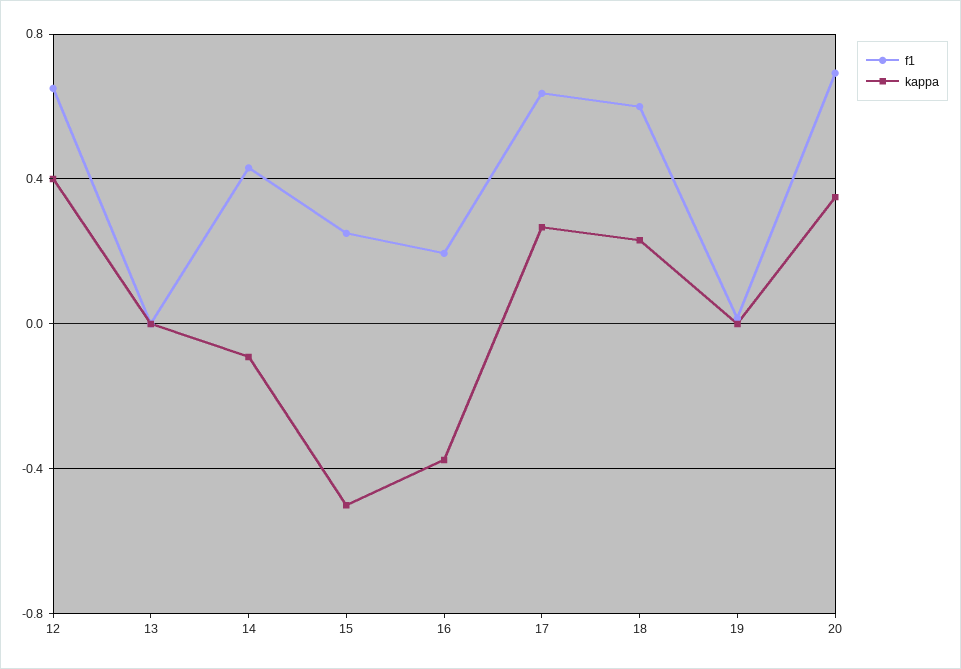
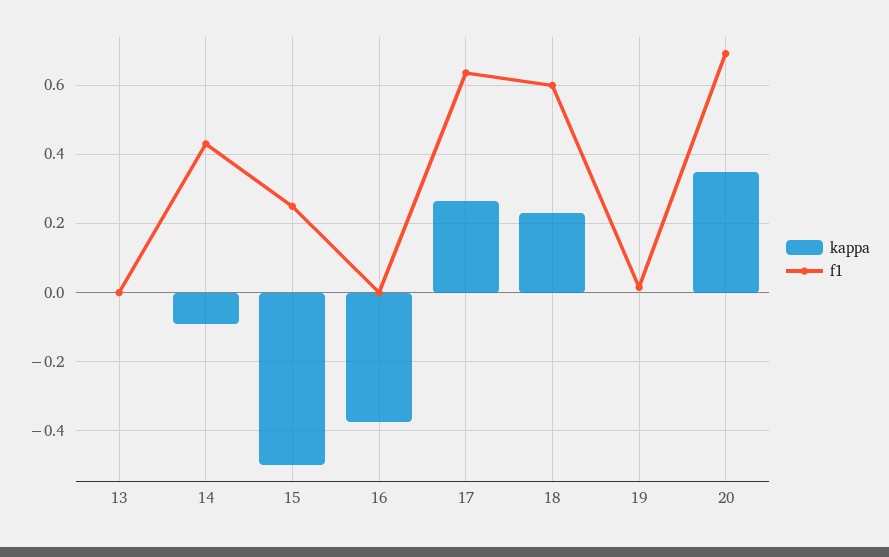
  {
    "f1": {
-     "12": 0.65,
      "13": 0,
      "14": 0.44,
      "15": 0.26,
-     "16": 0.2,
+     "16": 0,
      "17": 0.64,
      "18": 0.6,
      "19": 0.02,
      "20": 0.7
    },
    "kappa": {
-     "12": 0.4,
      "13": 0,
      "14": -0.1,
      "15": -0.5,
      "16": -0.38,
      "17": 0.26,
      "18": 0.24,
      "19": 0,
      "20": 0.36
    }
  }

